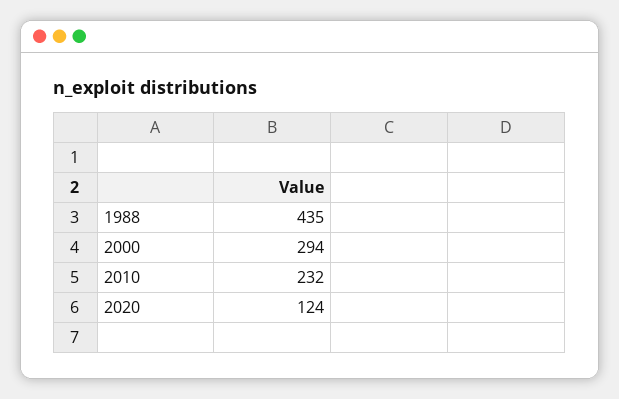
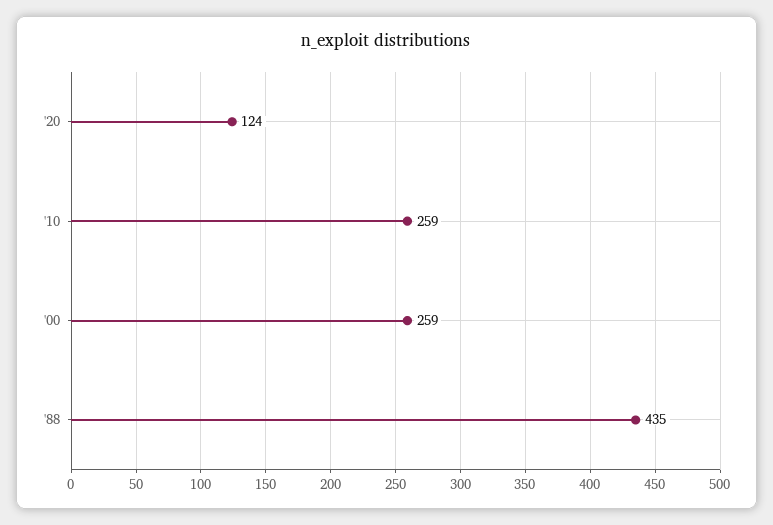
  {
    "1988": 435,
-   "2000": 294,
+   "2000": 259,
-   "2010": 232,
+   "2010": 259,
    "2020": 124
  }

